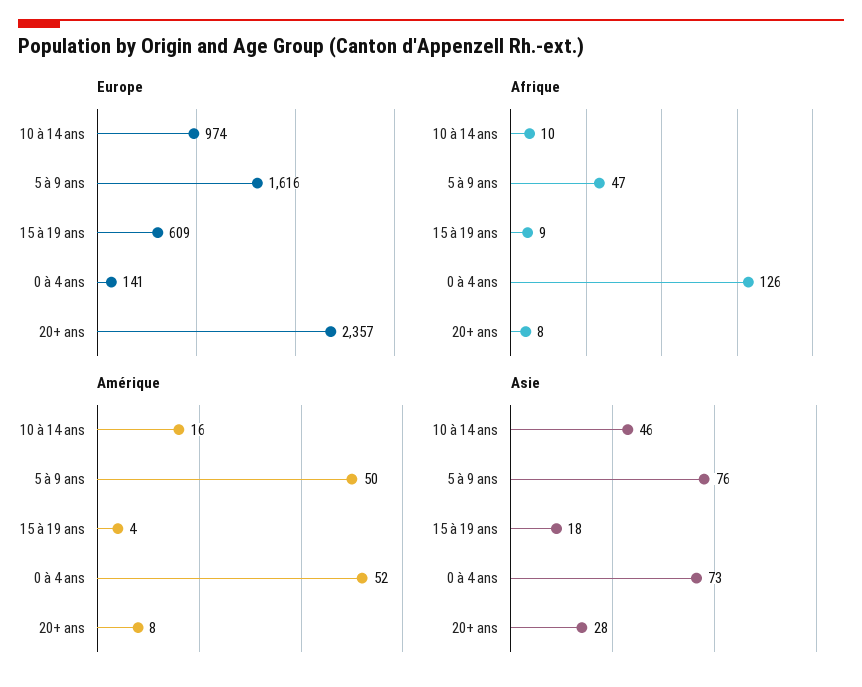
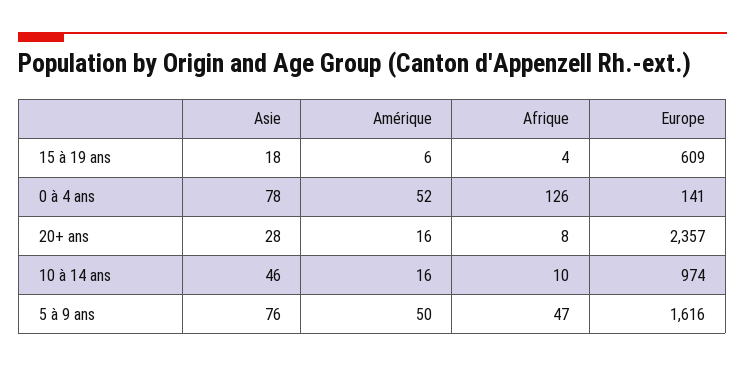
  {
    "Europe": {
      "10 à 14 ans": 974,
      "5 à 9 ans": 1616,
      "15 à 19 ans": 609,
      "0 à 4 ans": 141,
      "20+ ans": 2357
    },
    "Afrique": {
      "10 à 14 ans": 10,
      "5 à 9 ans": 47,
-     "15 à 19 ans": 9,
+     "15 à 19 ans": 4,
      "0 à 4 ans": 126,
      "20+ ans": 8
    },
    "Amérique": {
      "10 à 14 ans": 16,
      "5 à 9 ans": 50,
-     "15 à 19 ans": 4,
+     "15 à 19 ans": 6,
      "0 à 4 ans": 52,
-     "20+ ans": 8
+     "20+ ans": 16
    },
    "Asie": {
      "10 à 14 ans": 46,
      "5 à 9 ans": 76,
      "15 à 19 ans": 18,
-     "0 à 4 ans": 73,
+     "0 à 4 ans": 78,
      "20+ ans": 28
    }
  }

